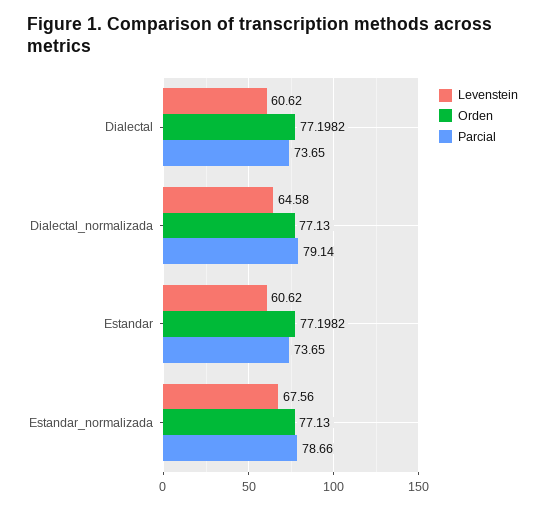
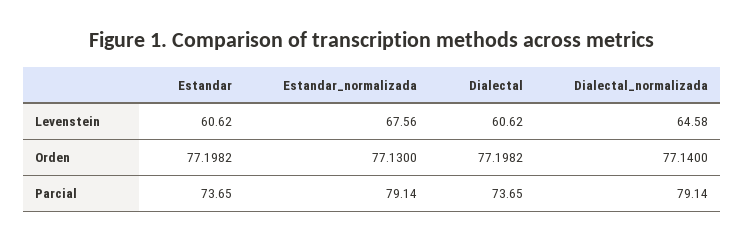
  {
    "Levenstein": {
      "Dialectal": 60.62,
      "Dialectal_normalizada": 64.58,
      "Estandar": 60.62,
      "Estandar_normalizada": 67.56
    },
    "Orden": {
      "Dialectal": 77.1982,
-     "Dialectal_normalizada": 77.13,
+     "Dialectal_normalizada": 77.14,
      "Estandar": 77.1982,
      "Estandar_normalizada": 77.13
    },
    "Parcial": {
      "Dialectal": 73.65,
      "Dialectal_normalizada": 79.14,
      "Estandar": 73.65,
-     "Estandar_normalizada": 78.66
+     "Estandar_normalizada": 79.14
    }
  }

